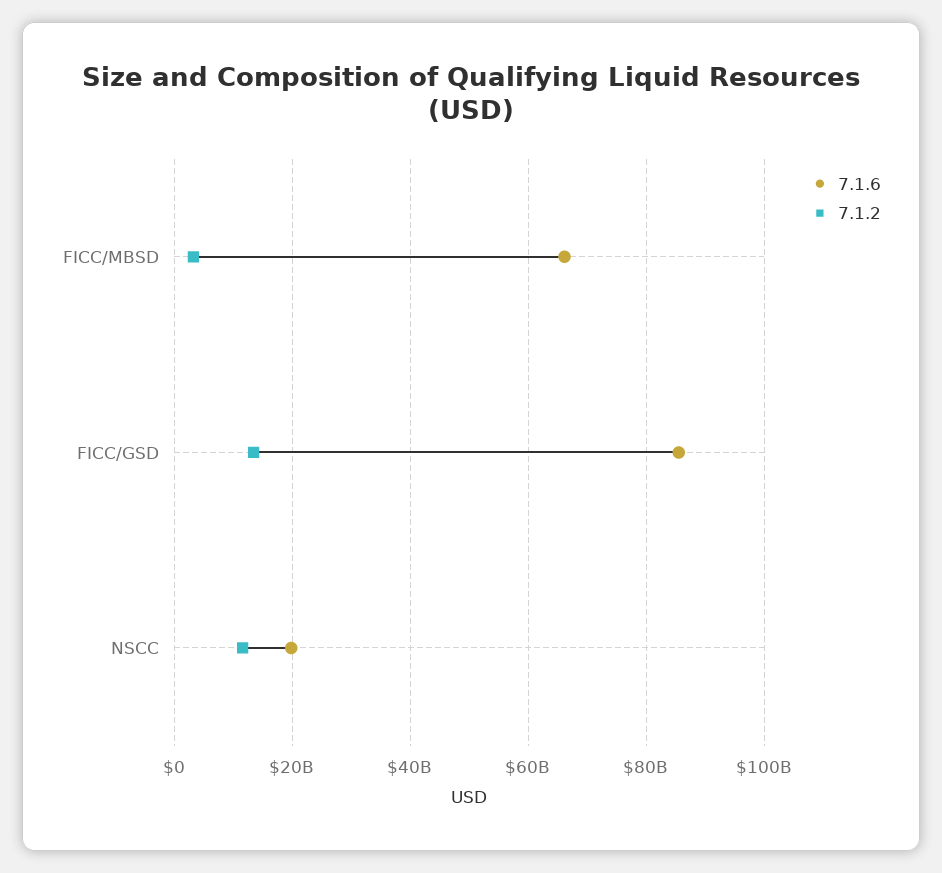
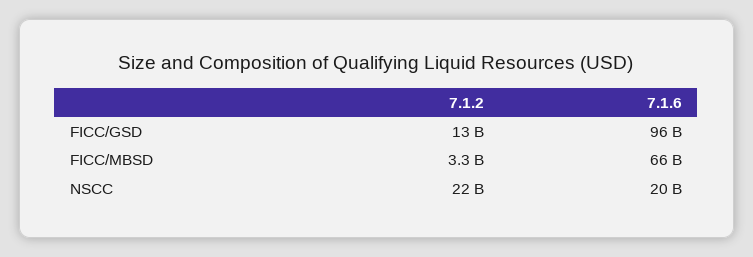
  {
    "7.1.6": {
      "FICC/MBSD": 66000000000,
-     "FICC/GSD": 86000000000,
+     "FICC/GSD": 96000000000,
      "NSCC": 20000000000
    },
    "7.1.2": {
      "FICC/MBSD": 3300000000,
      "FICC/GSD": 13000000000,
-     "NSCC": 12000000000
+     "NSCC": 22000000000
    }
  }

